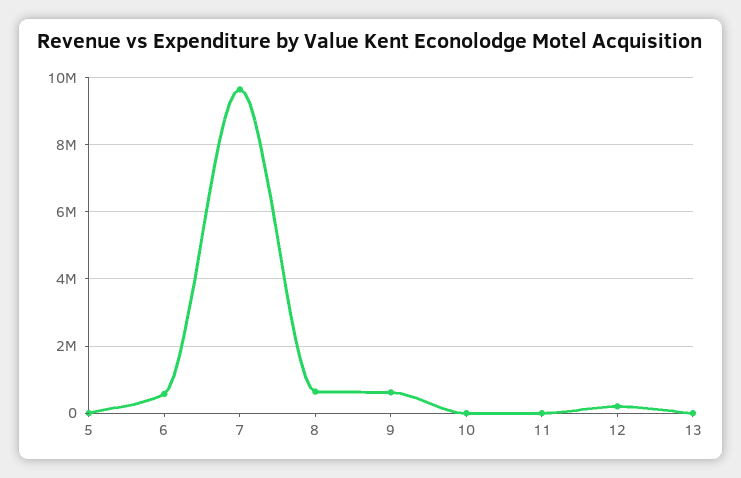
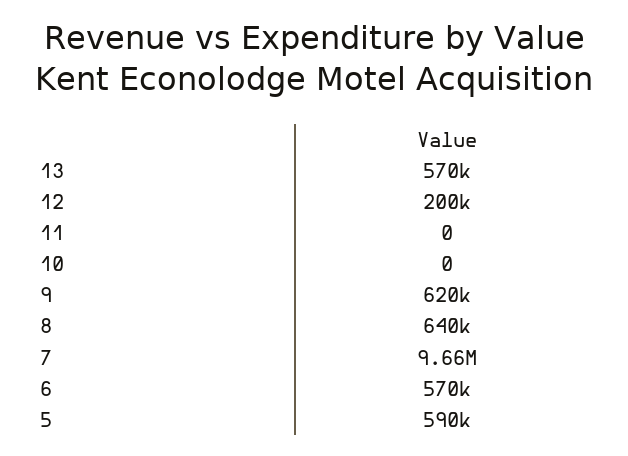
  {
-   "5": 0,
+   "5": 590000,
    "6": 570000,
    "7": 9660000,
    "8": 640000,
    "9": 620000,
    "10": 0,
    "11": 0,
    "12": 200000,
-   "13": 0
+   "13": 570000
  }

